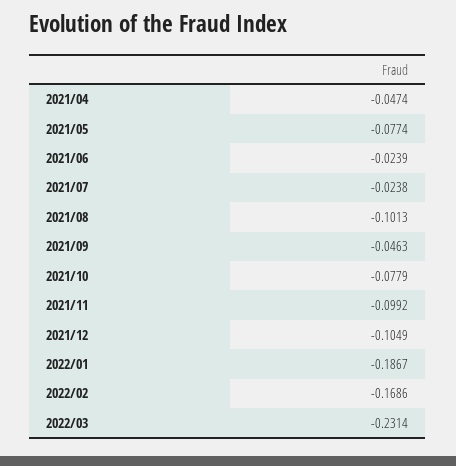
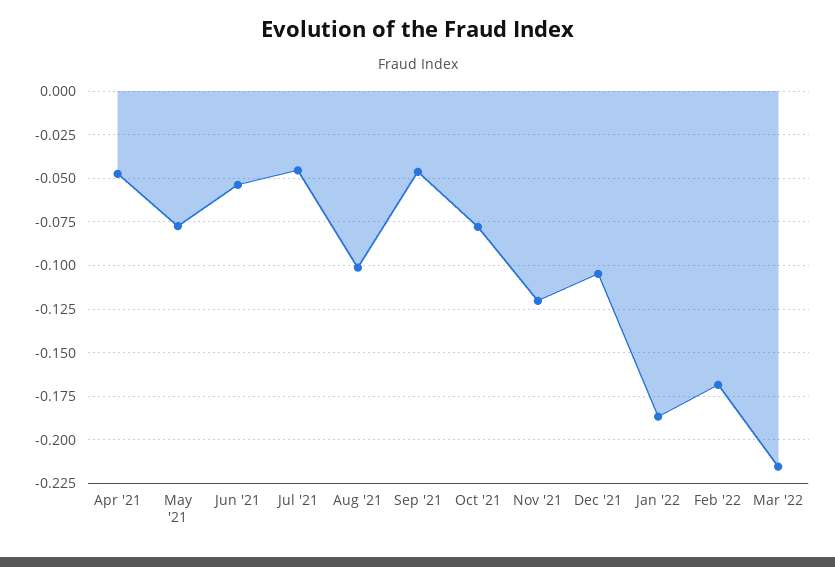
  {
    "2021/04": -0.0474,
    "2021/05": -0.0774,
-   "2021/06": -0.0239,
+   "2021/06": -0.055,
-   "2021/07": -0.0238,
+   "2021/07": -0.045,
    "2021/08": -0.1013,
    "2021/09": -0.0463,
    "2021/10": -0.0779,
-   "2021/11": -0.0992,
+   "2021/11": -0.12,
    "2021/12": -0.1049,
    "2022/01": -0.1867,
    "2022/02": -0.1686,
-   "2022/03": -0.2314
+   "2022/03": -0.215
  }

